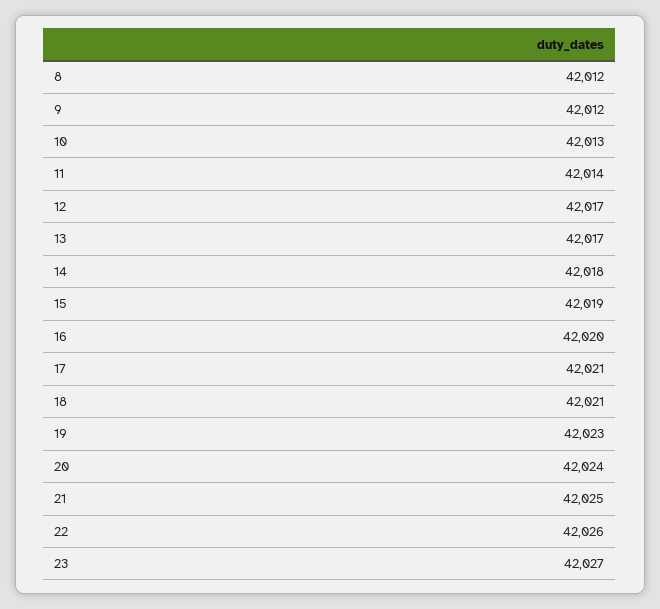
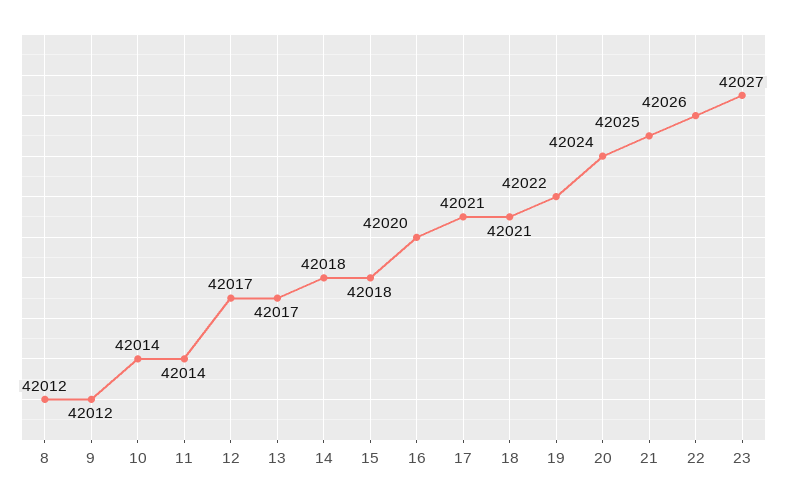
  {
    "8": 42012,
    "9": 42012,
-   "10": 42013,
+   "10": 42014,
    "11": 42014,
    "12": 42017,
    "13": 42017,
    "14": 42018,
-   "15": 42019,
+   "15": 42018,
    "16": 42020,
    "17": 42021,
    "18": 42021,
-   "19": 42023,
+   "19": 42022,
    "20": 42024,
    "21": 42025,
    "22": 42026,
    "23": 42027
  }

